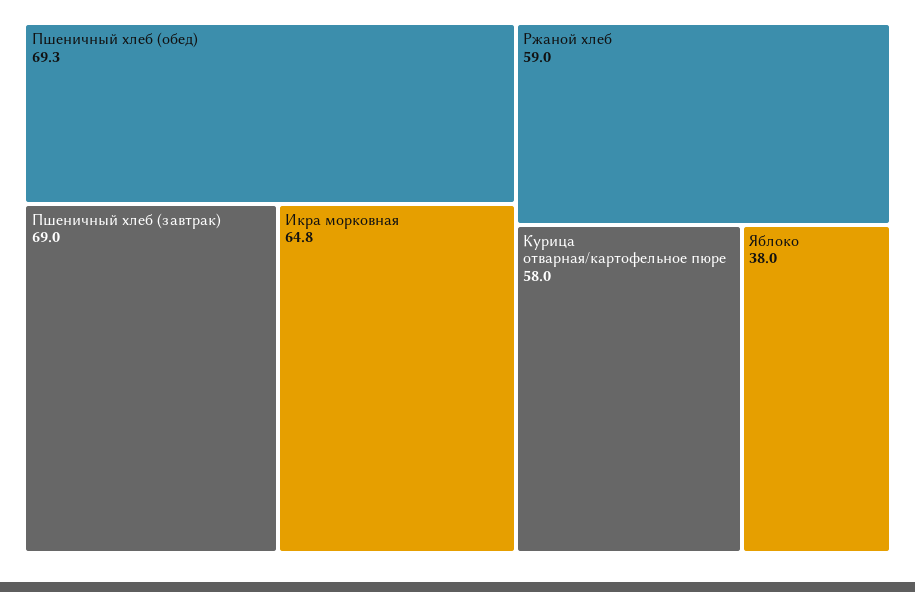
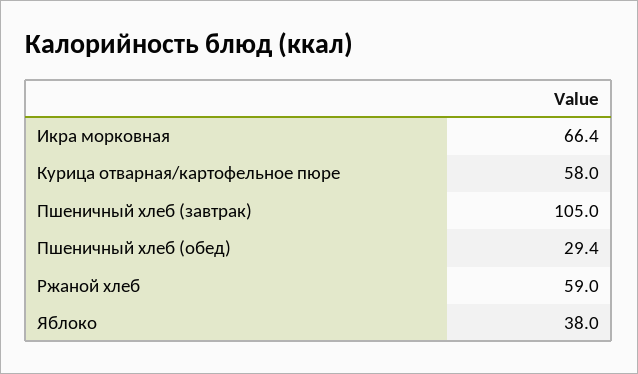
  {
-   "Пшеничный хлеб (обед)": 69.3,
+   "Пшеничный хлеб (обед)": 29.4,
-   "Пшеничный хлеб (завтрак)": 69,
+   "Пшеничный хлеб (завтрак)": 105,
-   "Икра морковная": 64.8,
+   "Икра морковная": 66.4,
    "Ржаной хлеб": 59,
    "Курица отварная/картофельное пюре": 58,
    "Яблоко": 38
  }

